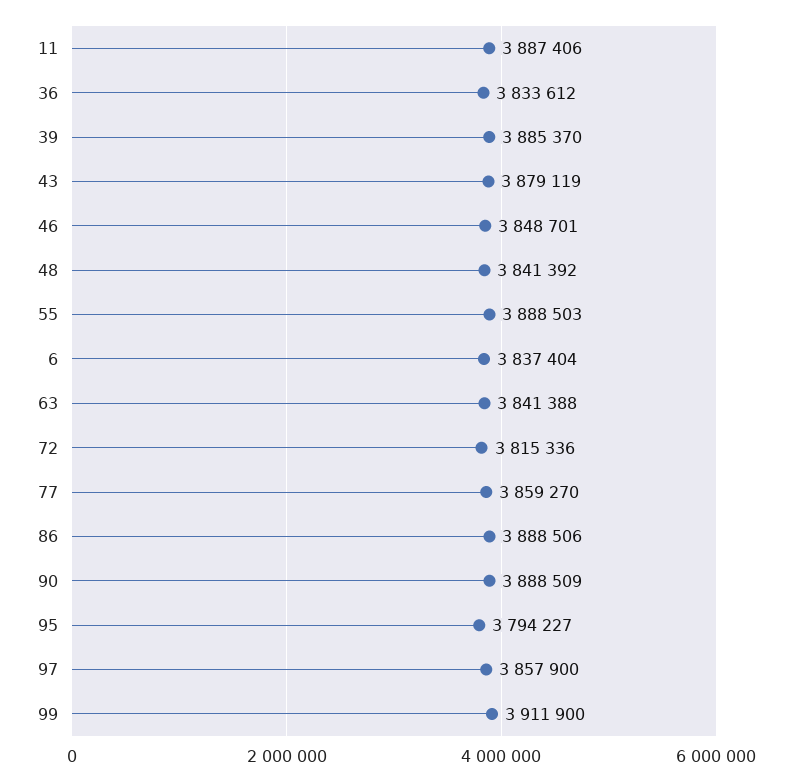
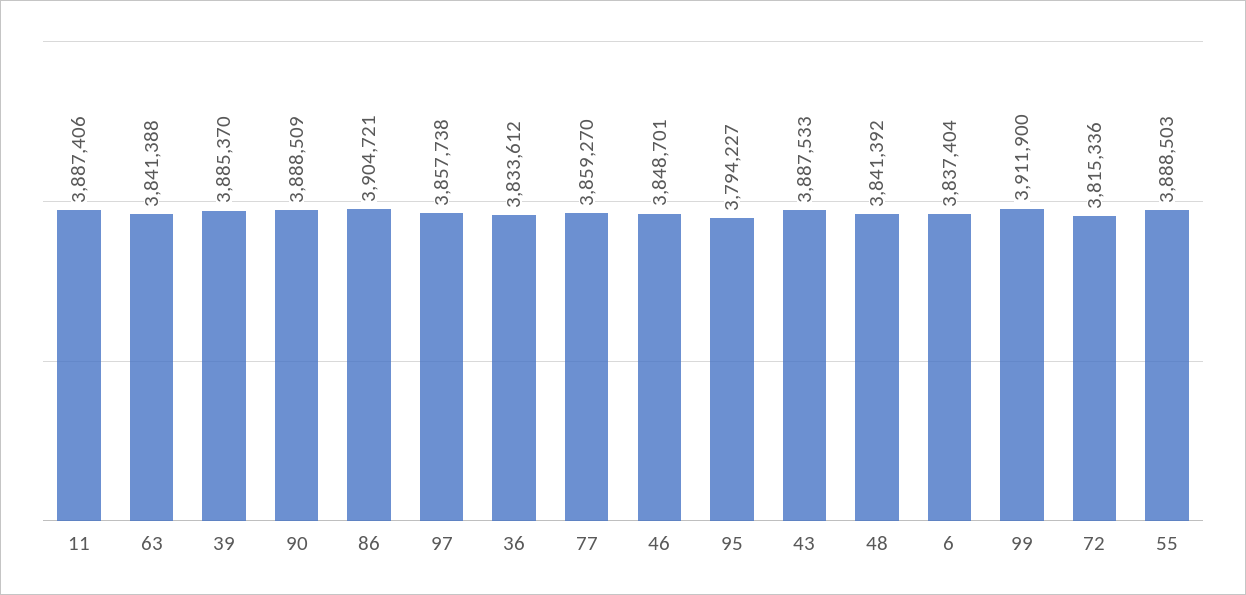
  {
    "11": 3887406,
    "36": 3833612,
    "39": 3885370,
-   "43": 3879119,
+   "43": 3887533,
    "46": 3848701,
    "48": 3841392,
    "55": 3888503,
    "6": 3837404,
    "63": 3841388,
    "72": 3815336,
    "77": 3859270,
-   "86": 3888506,
+   "86": 3904721,
    "90": 3888509,
    "95": 3794227,
-   "97": 3857900,
+   "97": 3857738,
    "99": 3911900
  }

